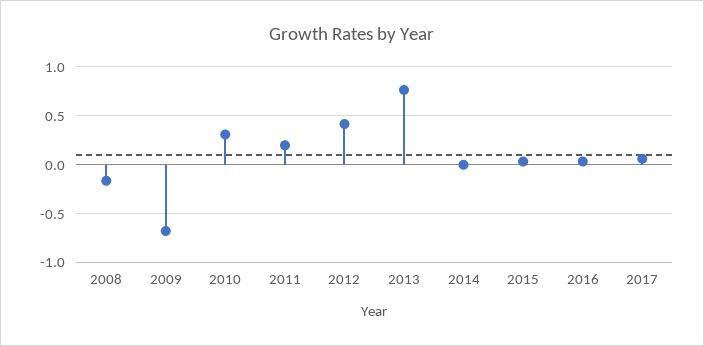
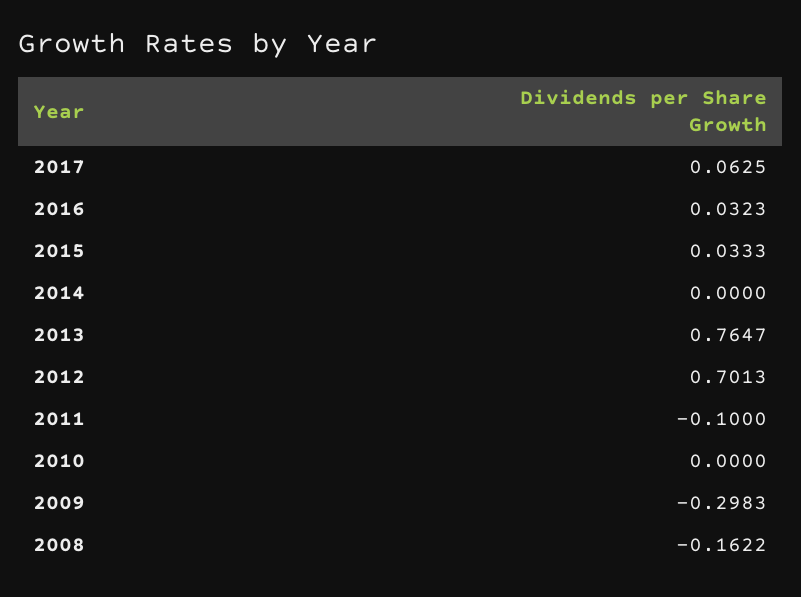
  {
    "2008": -0.1622,
-   "2009": -0.7,
+   "2009": -0.2983,
-   "2010": 0.3,
+   "2010": 0,
-   "2011": 0.2,
+   "2011": -0.1,
-   "2012": 0.4,
+   "2012": 0.7013,
    "2013": 0.7647,
    "2014": 0,
    "2015": 0.0333,
    "2016": 0.0323,
    "2017": 0.0625
  }

